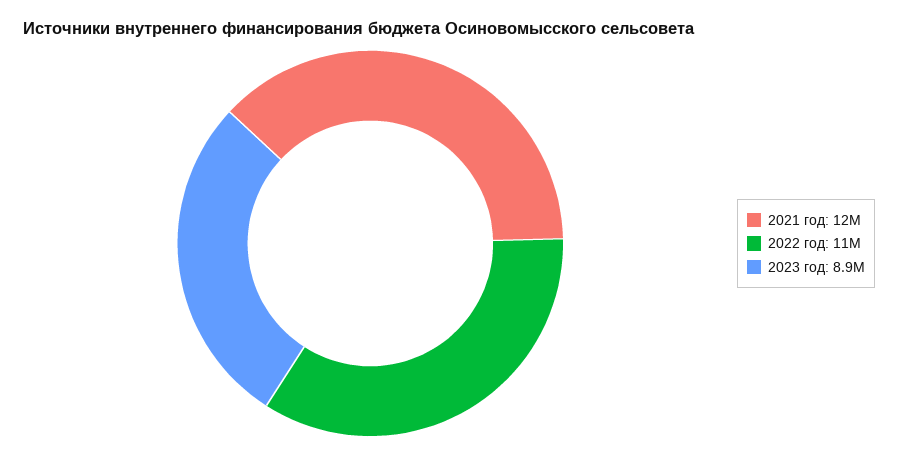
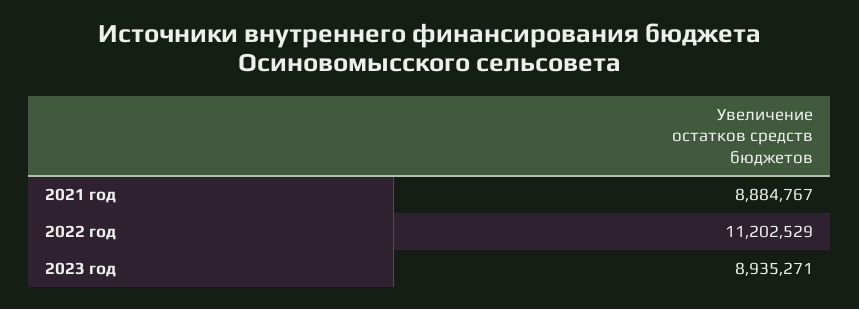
  {
-   "2021 год": 12000000,
+   "2021 год": 8884767,
    "2022 год": 11202529,
    "2023 год": 8935271
  }

